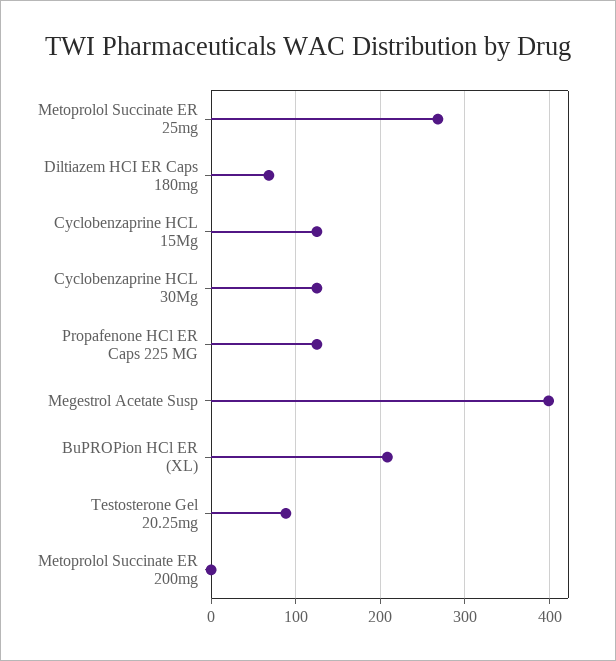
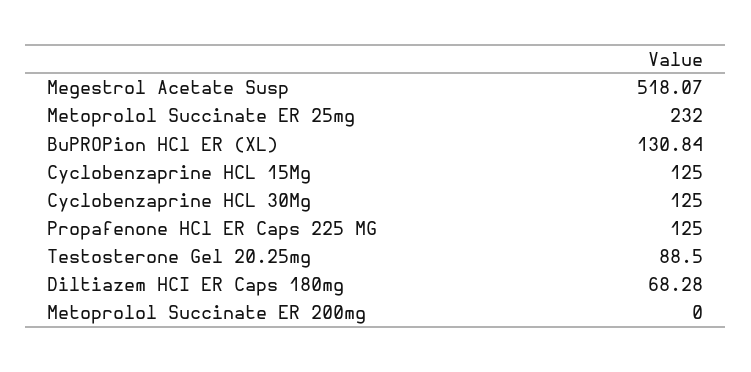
  {
-   "Metoprolol Succinate ER 25mg": 270,
+   "Metoprolol Succinate ER 25mg": 232,
    "Diltiazem HCI ER Caps 180mg": 68.28,
    "Cyclobenzaprine HCL 15Mg": 125,
    "Cyclobenzaprine HCL 30Mg": 125,
    "Propafenone HCl ER Caps 225 MG": 125,
-   "Megestrol Acetate Susp": 400,
+   "Megestrol Acetate Susp": 518.07,
-   "BuPROPion HCl ER (XL)": 210,
+   "BuPROPion HCl ER (XL)": 130.84,
    "Testosterone Gel 20.25mg": 88.5,
    "Metoprolol Succinate ER 200mg": 0
  }

